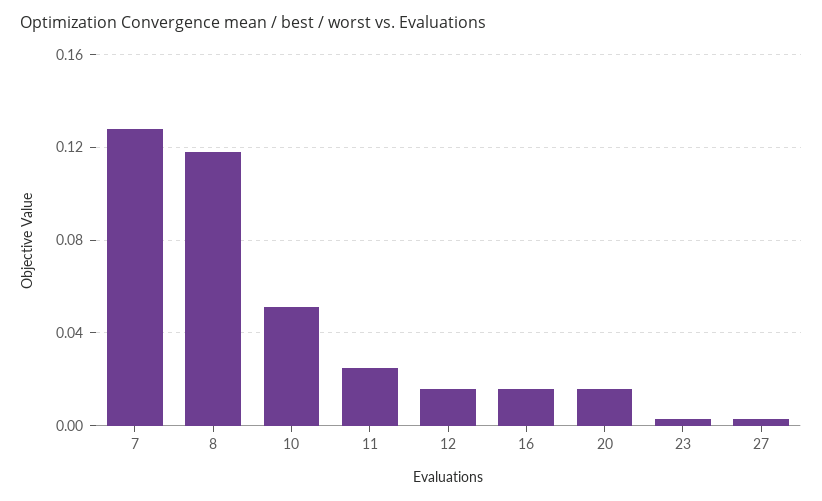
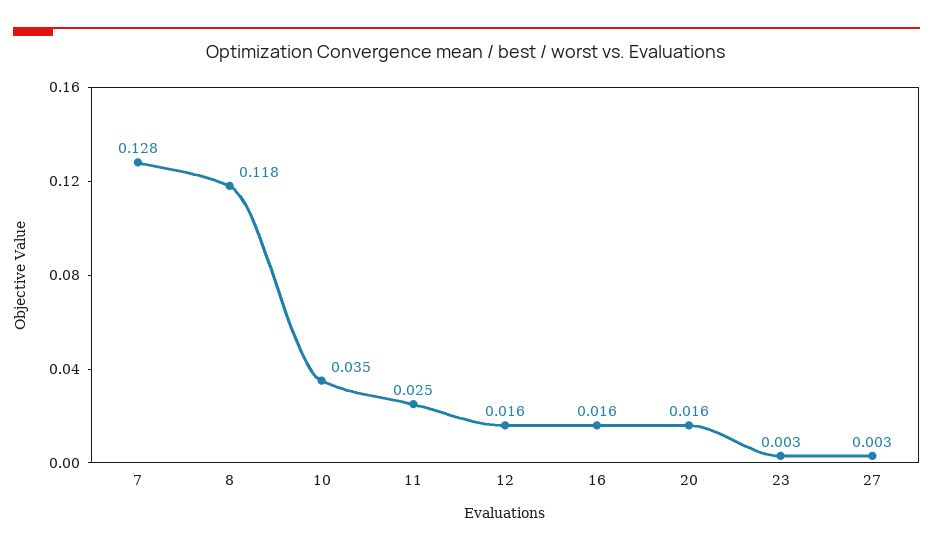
  {
    "7": 0.128,
    "8": 0.118,
-   "10": 0.05,
+   "10": 0.035,
    "11": 0.025,
    "12": 0.016,
    "16": 0.016,
    "20": 0.016,
    "23": 0.003,
    "27": 0.003
  }

